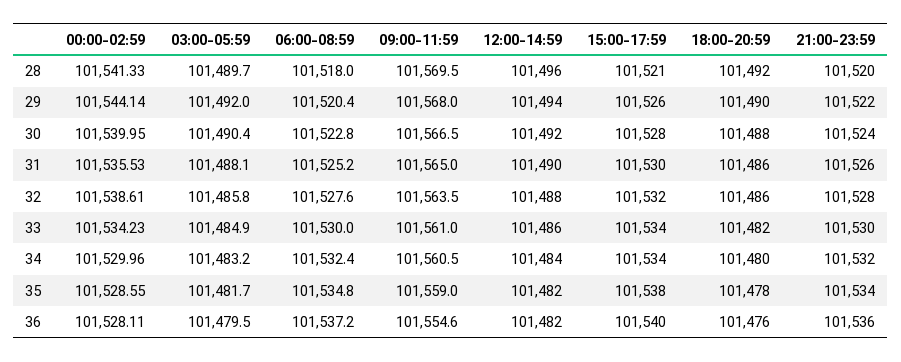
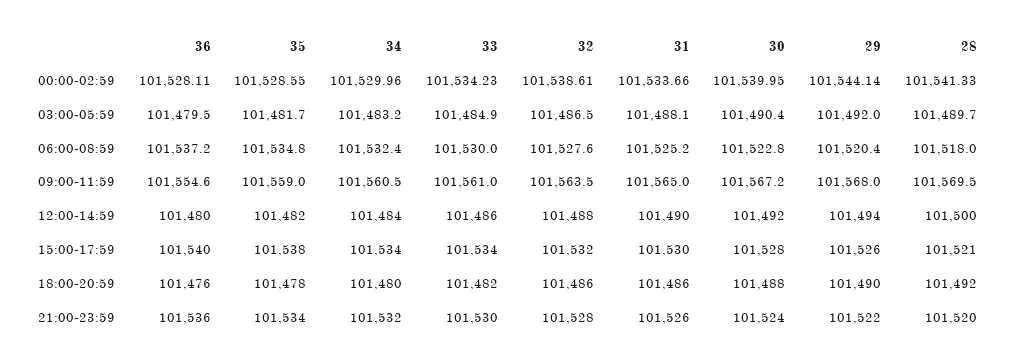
  {
    "00:00-02:59": {
      "28": 101541.33,
      "29": 101544.14,
      "30": 101539.95,
-     "31": 101535.53,
+     "31": 101533.66,
      "32": 101538.61,
      "33": 101534.23,
      "34": 101529.96,
      "35": 101528.55,
      "36": 101528.11
    },
    "03:00-05:59": {
      "28": 101489.7,
      "29": 101492,
      "30": 101490.4,
      "31": 101488.1,
-     "32": 101485.8,
+     "32": 101486.5,
      "33": 101484.9,
      "34": 101483.2,
      "35": 101481.7,
      "36": 101479.5
    },
    "06:00-08:59": {
      "28": 101518,
      "29": 101520.4,
      "30": 101522.8,
      "31": 101525.2,
      "32": 101527.6,
      "33": 101530,
      "34": 101532.4,
      "35": 101534.8,
      "36": 101537.2
    },
    "09:00-11:59": {
      "28": 101569.5,
      "29": 101568,
-     "30": 101566.5,
+     "30": 101567.2,
      "31": 101565,
      "32": 101563.5,
      "33": 101561,
      "34": 101560.5,
      "35": 101559,
      "36": 101554.6
    },
    "12:00-14:59": {
-     "28": 101496,
+     "28": 101500,
      "29": 101494,
      "30": 101492,
      "31": 101490,
      "32": 101488,
      "33": 101486,
      "34": 101484,
      "35": 101482,
-     "36": 101482
+     "36": 101480
    },
    "15:00-17:59": {
      "28": 101521,
      "29": 101526,
      "30": 101528,
      "31": 101530,
      "32": 101532,
      "33": 101534,
      "34": 101534,
      "35": 101538,
      "36": 101540
    },
    "18:00-20:59": {
      "28": 101492,
      "29": 101490,
      "30": 101488,
      "31": 101486,
      "32": 101486,
      "33": 101482,
      "34": 101480,
      "35": 101478,
      "36": 101476
    },
    "21:00-23:59": {
      "28": 101520,
      "29": 101522,
      "30": 101524,
      "31": 101526,
      "32": 101528,
      "33": 101530,
      "34": 101532,
      "35": 101534,
      "36": 101536
    }
  }

